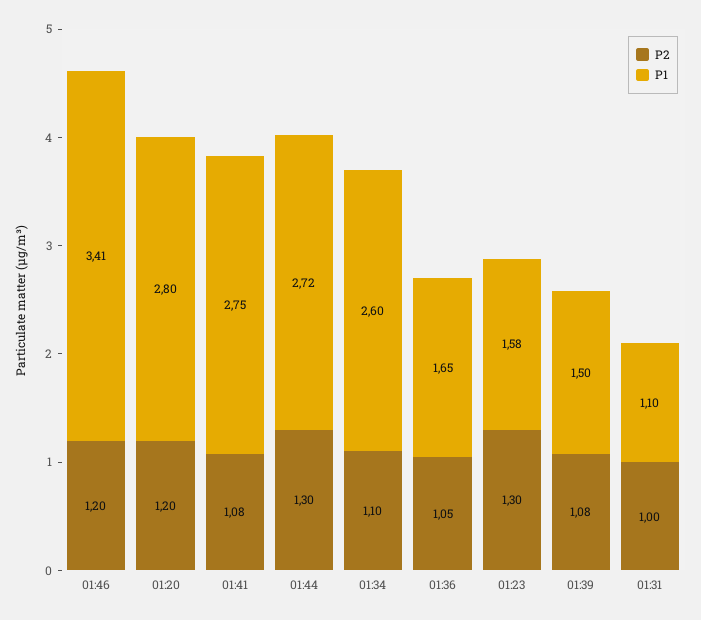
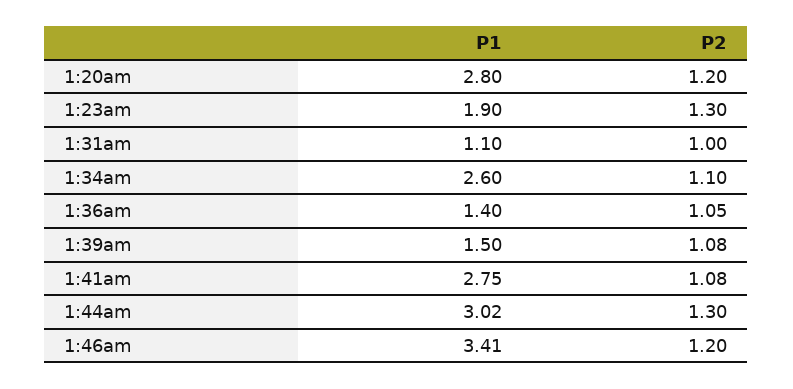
  {
    "P2": {
      "01:46": 1.2,
      "01:20": 1.2,
      "01:41": 1.08,
      "01:44": 1.3,
      "01:34": 1.1,
      "01:36": 1.05,
      "01:23": 1.3,
      "01:39": 1.08,
      "01:31": 1
    },
    "P1": {
      "01:46": 3.41,
      "01:20": 2.8,
      "01:41": 2.75,
-     "01:44": 2.72,
+     "01:44": 3.02,
      "01:34": 2.6,
-     "01:36": 1.65,
+     "01:36": 1.4,
-     "01:23": 1.58,
+     "01:23": 1.9,
      "01:39": 1.5,
      "01:31": 1.1
    }
  }

